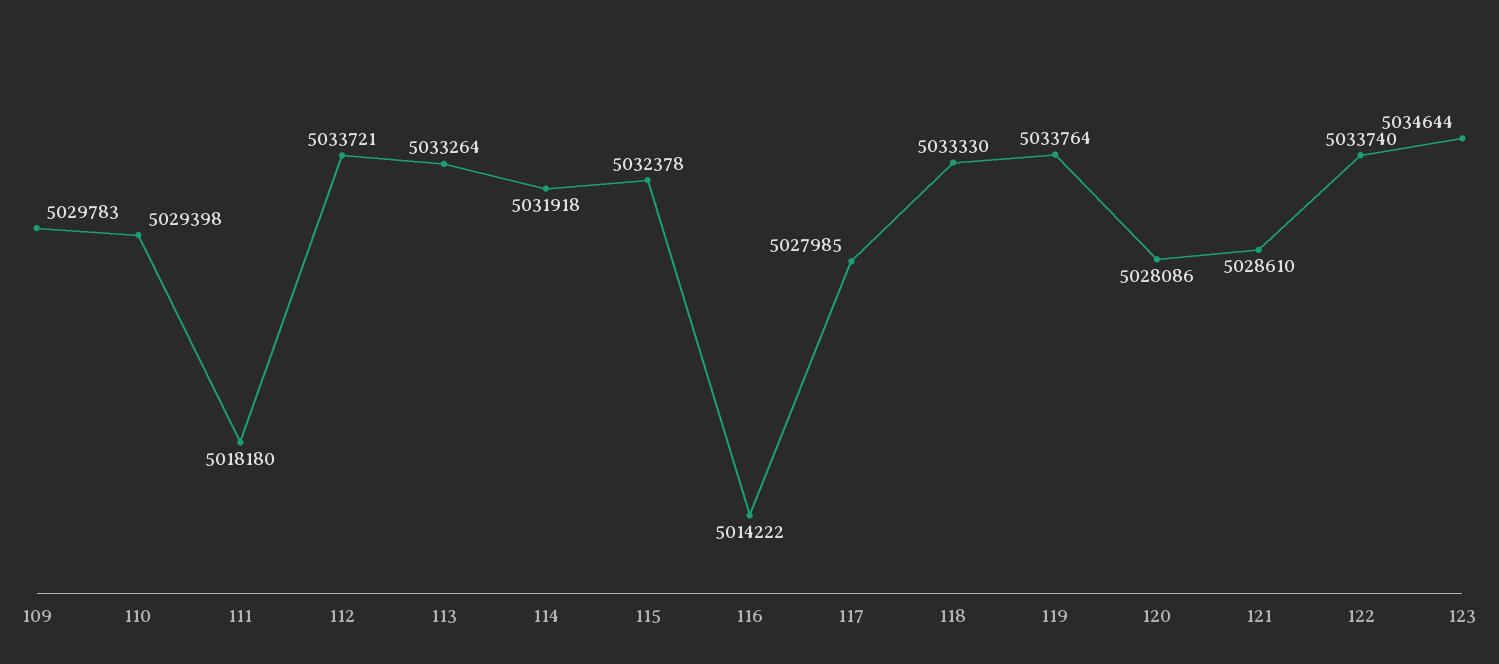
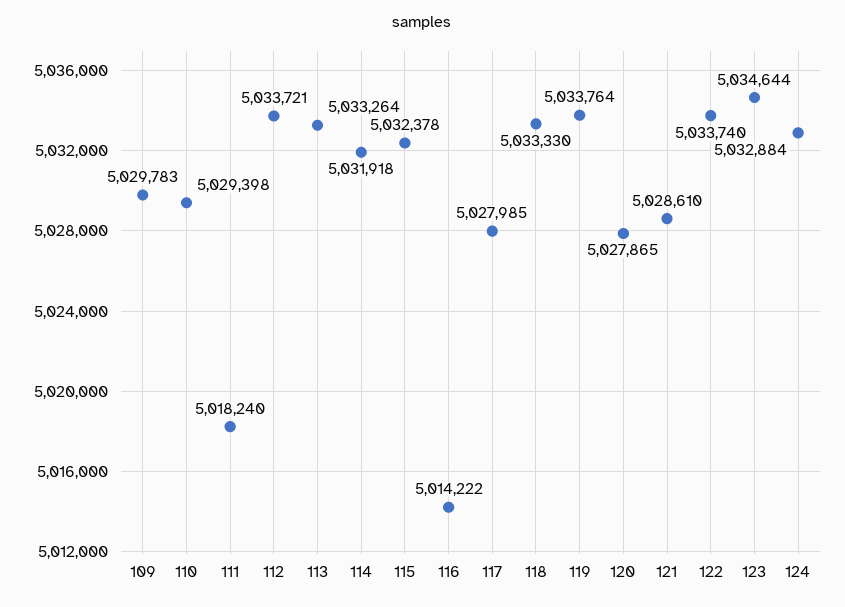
  {
    "109": 5029783,
    "110": 5029398,
-   "111": 5018180,
+   "111": 5018240,
    "112": 5033721,
    "113": 5033264,
    "114": 5031918,
    "115": 5032378,
    "116": 5014222,
    "117": 5027985,
    "118": 5033330,
    "119": 5033764,
-   "120": 5028086,
+   "120": 5027865,
    "121": 5028610,
    "122": 5033740,
-   "123": 5034644
+   "123": 5034644,
+   "124": 5032884
  }

